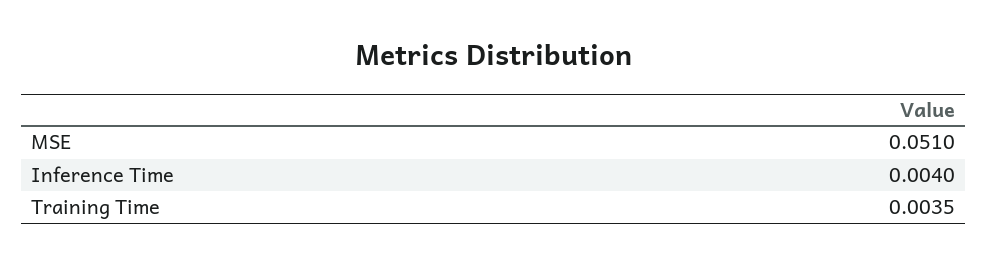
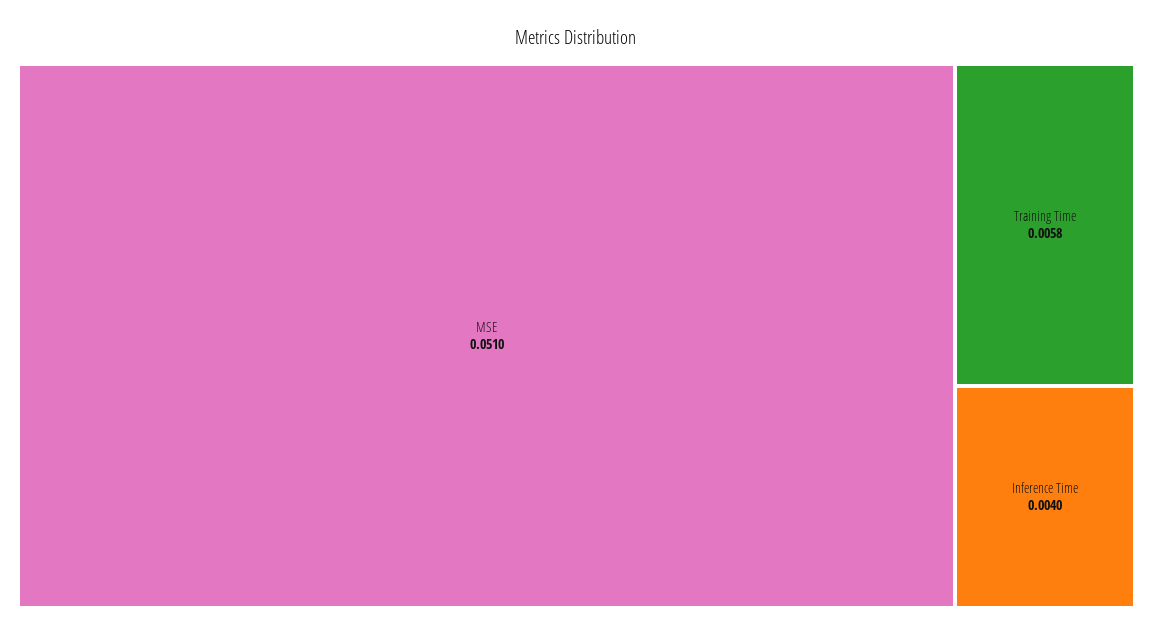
  {
    "MSE": 0.051,
    "Inference Time": 0.004,
-   "Training Time": 0.0035
+   "Training Time": 0.0058
  }

